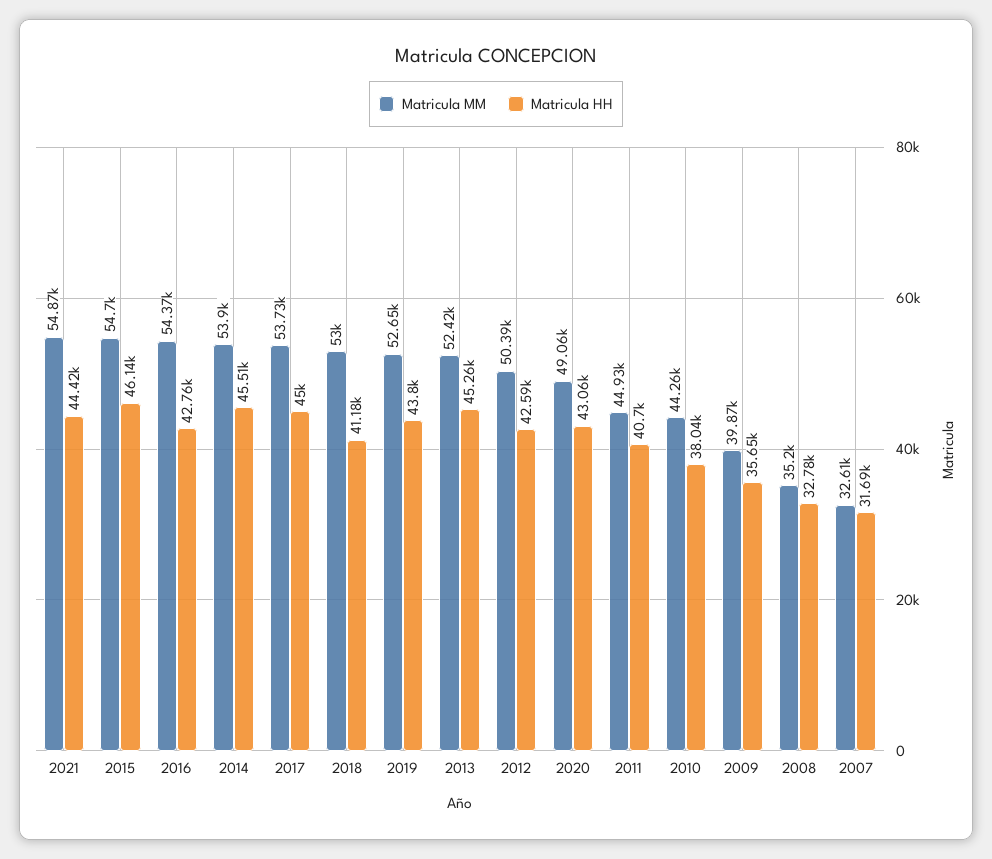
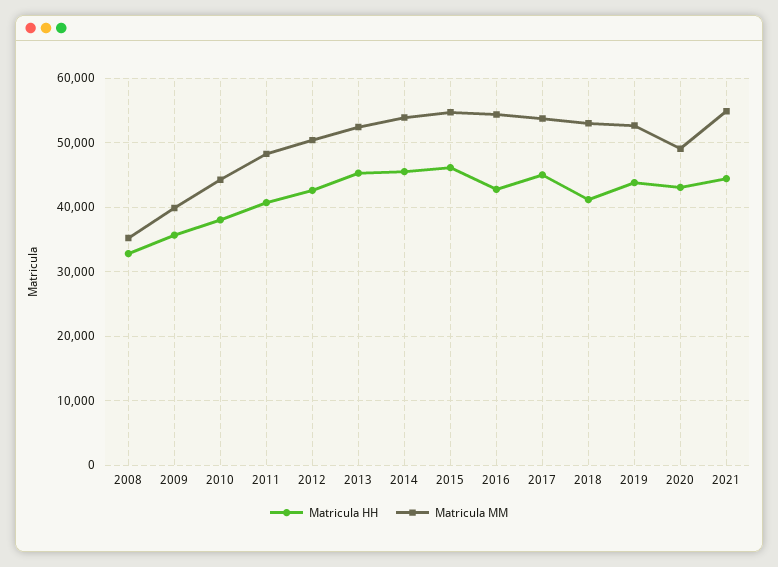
  {
    "Matricula MM": {
      "2021": 54870,
      "2015": 54700,
      "2016": 54370,
      "2014": 53900,
      "2017": 53730,
      "2018": 53000,
      "2019": 52650,
      "2013": 52420,
      "2012": 50390,
      "2020": 49060,
-     "2011": 44930,
+     "2011": 48000,
      "2010": 44260,
      "2009": 39870,
-     "2008": 35200,
+     "2008": 35200
-     "2007": 32610
    },
    "Matricula HH": {
      "2021": 44420,
      "2015": 46140,
      "2016": 42760,
      "2014": 45510,
      "2017": 45000,
      "2018": 41180,
      "2019": 43800,
      "2013": 45260,
      "2012": 42590,
      "2020": 43060,
      "2011": 40700,
      "2010": 38040,
      "2009": 35650,
-     "2008": 32780,
+     "2008": 32780
-     "2007": 31690
    }
  }

